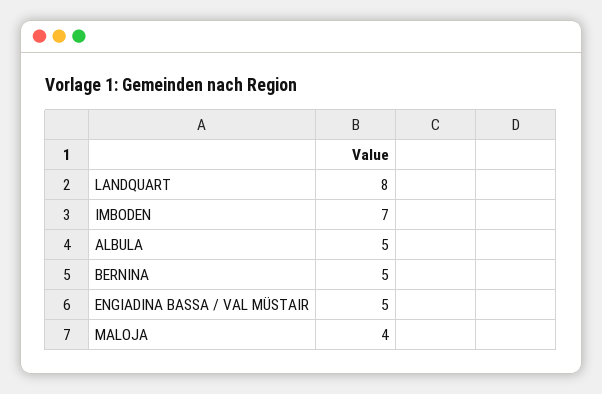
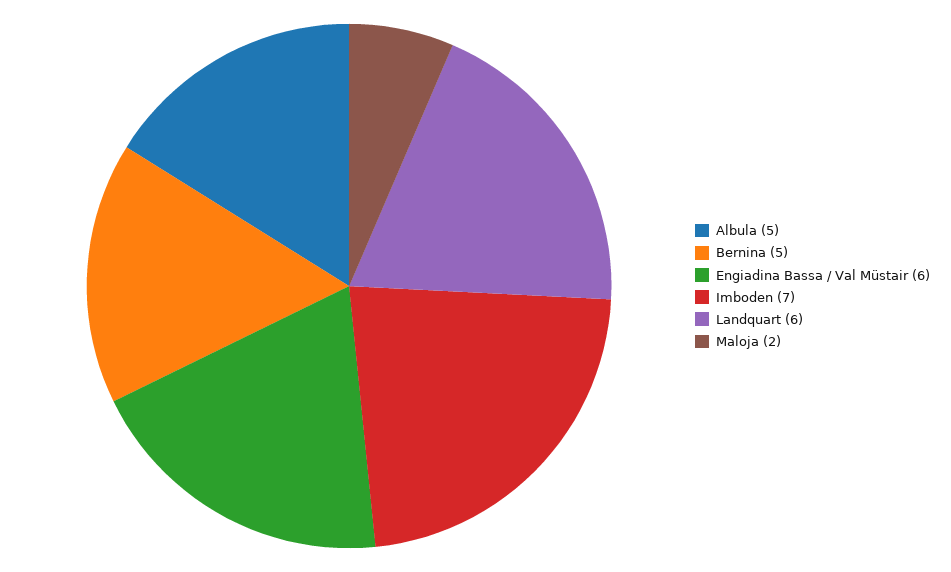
  {
-   "LANDQUART": 8,
+   "LANDQUART": 6,
    "IMBODEN": 7,
    "ALBULA": 5,
    "BERNINA": 5,
-   "ENGIADINA BASSA / VAL MÜSTAIR": 5,
+   "ENGIADINA BASSA / VAL MÜSTAIR": 6,
-   "MALOJA": 4
+   "MALOJA": 2
  }

